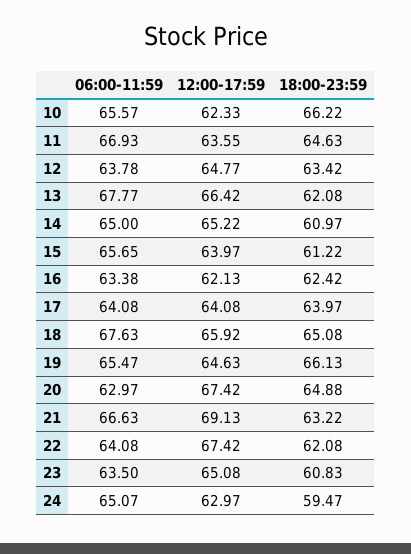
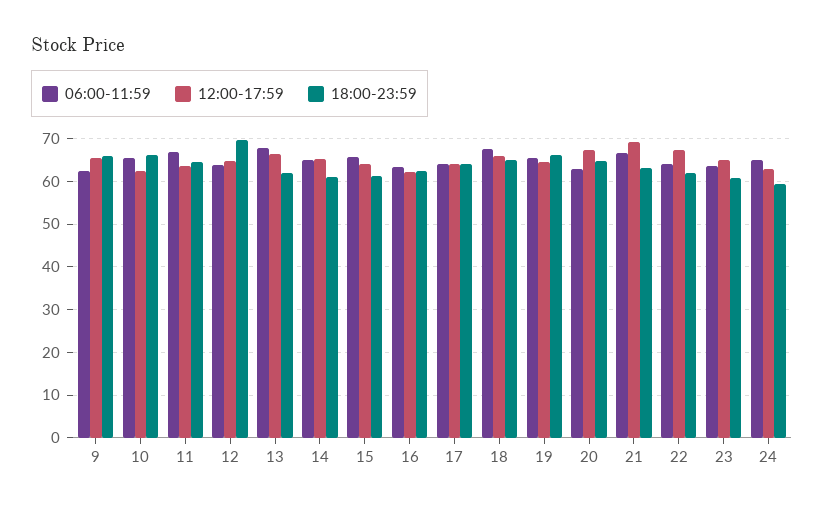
  {
    "06:00-11:59": {
      "10": 65.57,
      "11": 66.93,
      "12": 63.78,
      "13": 67.77,
      "14": 65,
      "15": 65.65,
      "16": 63.38,
      "17": 64.08,
      "18": 67.63,
      "19": 65.47,
      "20": 62.97,
      "21": 66.63,
      "22": 64.08,
      "23": 63.5,
-     "24": 65.07
+     "24": 65.07,
+     "9": 62
    },
    "12:00-17:59": {
      "10": 62.33,
      "11": 63.55,
      "12": 64.77,
      "13": 66.42,
      "14": 65.22,
      "15": 63.97,
      "16": 62.13,
      "17": 64.08,
      "18": 65.92,
      "19": 64.63,
      "20": 67.42,
      "21": 69.13,
      "22": 67.42,
      "23": 65.08,
-     "24": 62.97
+     "24": 62.97,
+     "9": 66
    },
    "18:00-23:59": {
      "10": 66.22,
      "11": 64.63,
-     "12": 63.42,
+     "12": 70,
      "13": 62.08,
      "14": 60.97,
      "15": 61.22,
      "16": 62.42,
      "17": 63.97,
      "18": 65.08,
      "19": 66.13,
      "20": 64.88,
      "21": 63.22,
      "22": 62.08,
      "23": 60.83,
-     "24": 59.47
+     "24": 59.47,
+     "9": 66
    }
  }

